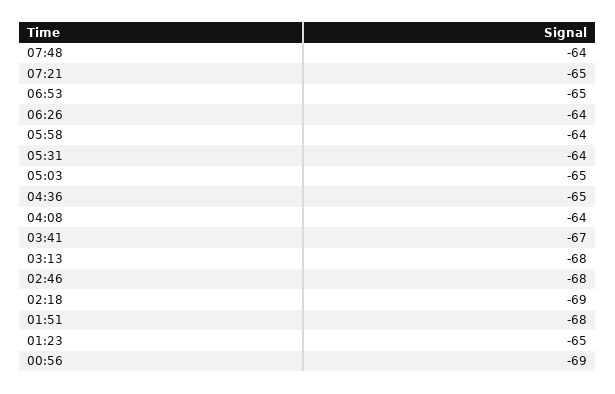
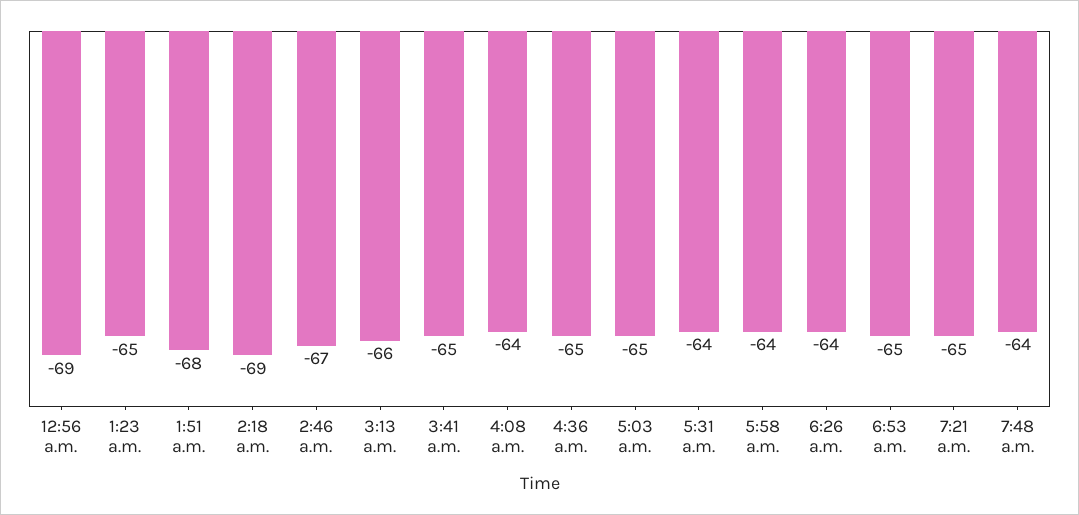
  {
    "07:48": -64,
    "07:21": -65,
    "06:53": -65,
    "06:26": -64,
    "05:58": -64,
    "05:31": -64,
    "05:03": -65,
    "04:36": -65,
    "04:08": -64,
-   "03:41": -67,
+   "03:41": -65,
-   "03:13": -68,
+   "03:13": -66,
-   "02:46": -68,
+   "02:46": -67,
    "02:18": -69,
    "01:51": -68,
    "01:23": -65,
    "00:56": -69
  }

